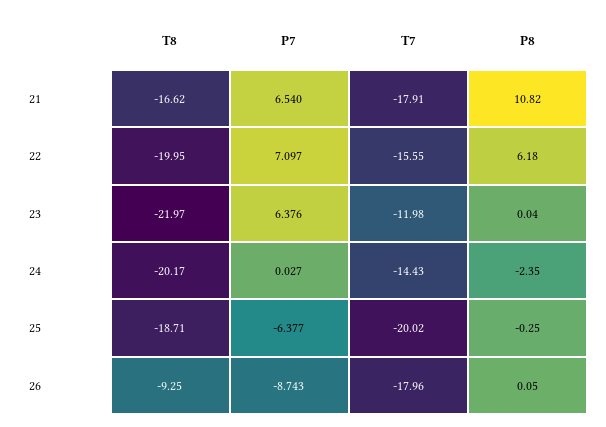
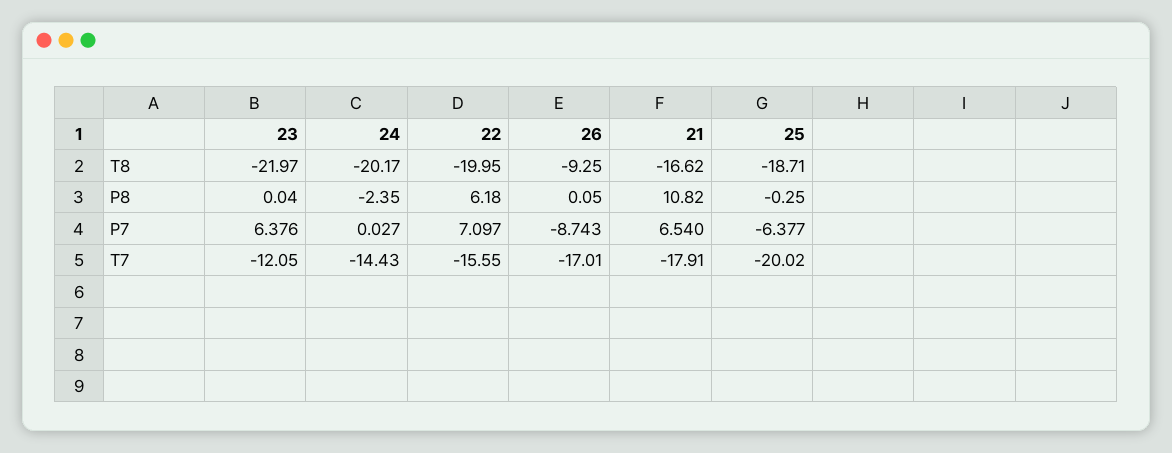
  {
    "T8": {
      "21": -16.62,
      "22": -19.95,
      "23": -21.97,
      "24": -20.17,
      "25": -18.71,
      "26": -9.25
    },
    "P7": {
      "21": 6.54,
      "22": 7.097,
      "23": 6.376,
      "24": 0.027,
      "25": -6.377,
      "26": -8.743
    },
    "T7": {
      "21": -17.91,
      "22": -15.55,
-     "23": -11.98,
+     "23": -12.05,
      "24": -14.43,
      "25": -20.02,
-     "26": -17.96
+     "26": -17.01
    },
    "P8": {
      "21": 10.82,
      "22": 6.18,
      "23": 0.04,
      "24": -2.35,
      "25": -0.25,
      "26": 0.05
    }
  }

